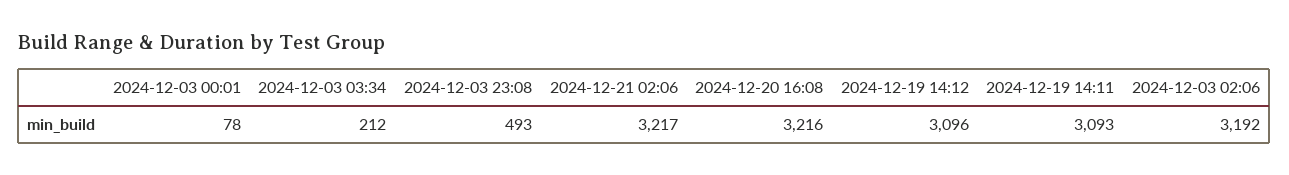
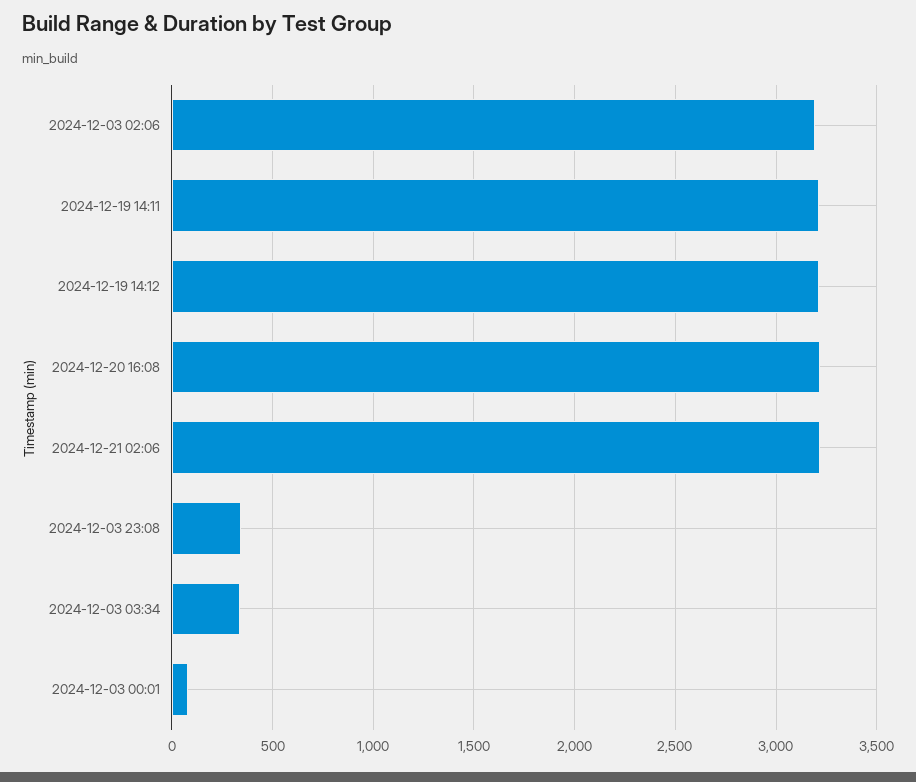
  {
    "2024-12-03 00:01": 78,
-   "2024-12-03 03:34": 212,
+   "2024-12-03 03:34": 350,
-   "2024-12-03 23:08": 493,
+   "2024-12-03 23:08": 350,
    "2024-12-21 02:06": 3217,
    "2024-12-20 16:08": 3216,
-   "2024-12-19 14:12": 3096,
+   "2024-12-19 14:12": 3200,
-   "2024-12-19 14:11": 3093,
+   "2024-12-19 14:11": 3200,
    "2024-12-03 02:06": 3192
  }

